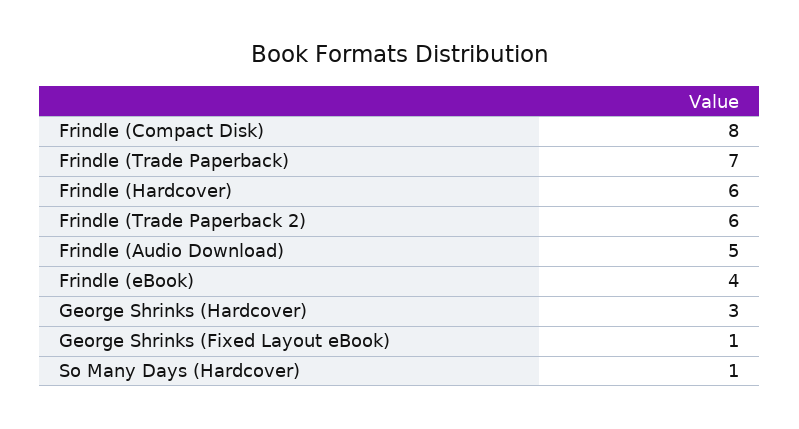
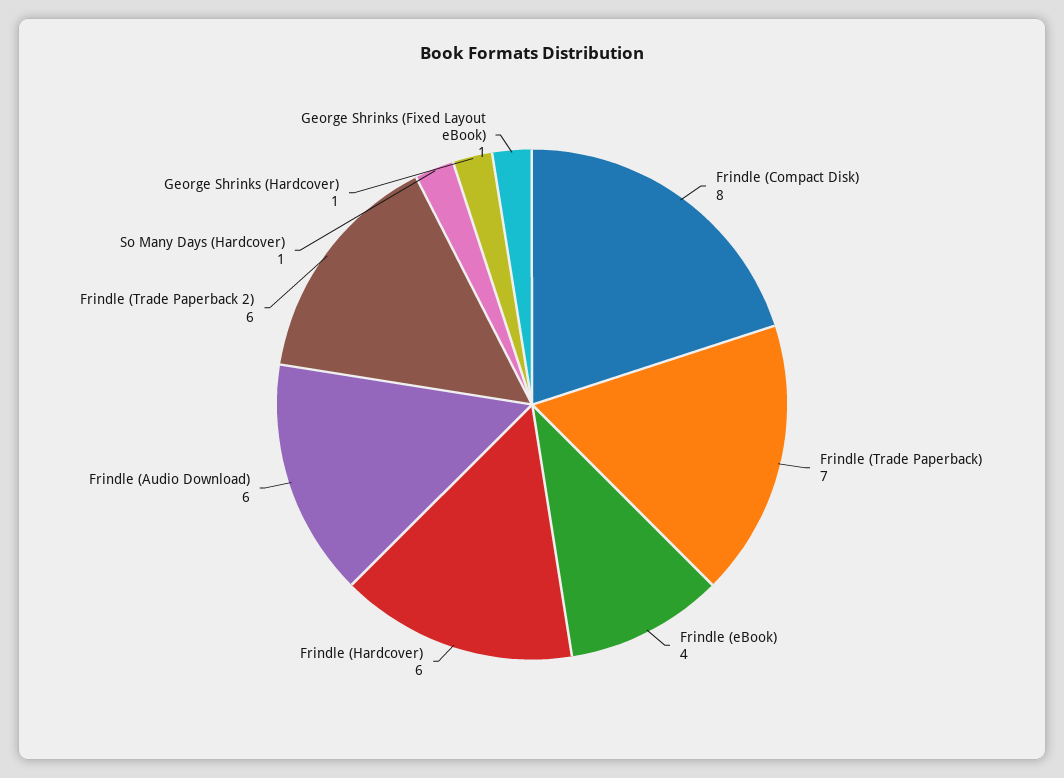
  {
    "Frindle (Compact Disk)": 8,
    "Frindle (Trade Paperback)": 7,
    "Frindle (Hardcover)": 6,
    "Frindle (Trade Paperback 2)": 6,
-   "Frindle (Audio Download)": 5,
+   "Frindle (Audio Download)": 6,
    "Frindle (eBook)": 4,
-   "George Shrinks (Hardcover)": 3,
+   "George Shrinks (Hardcover)": 1,
    "George Shrinks (Fixed Layout eBook)": 1,
    "So Many Days (Hardcover)": 1
  }

